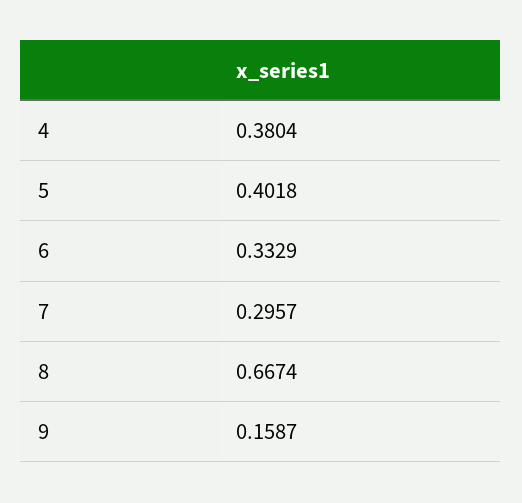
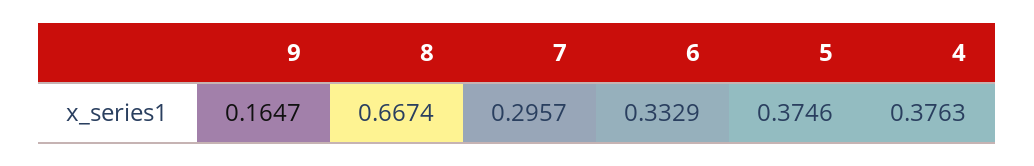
  {
-   "4": 0.3804,
+   "4": 0.3763,
-   "5": 0.4018,
+   "5": 0.3746,
    "6": 0.3329,
    "7": 0.2957,
    "8": 0.6674,
-   "9": 0.1587
+   "9": 0.1647
  }

